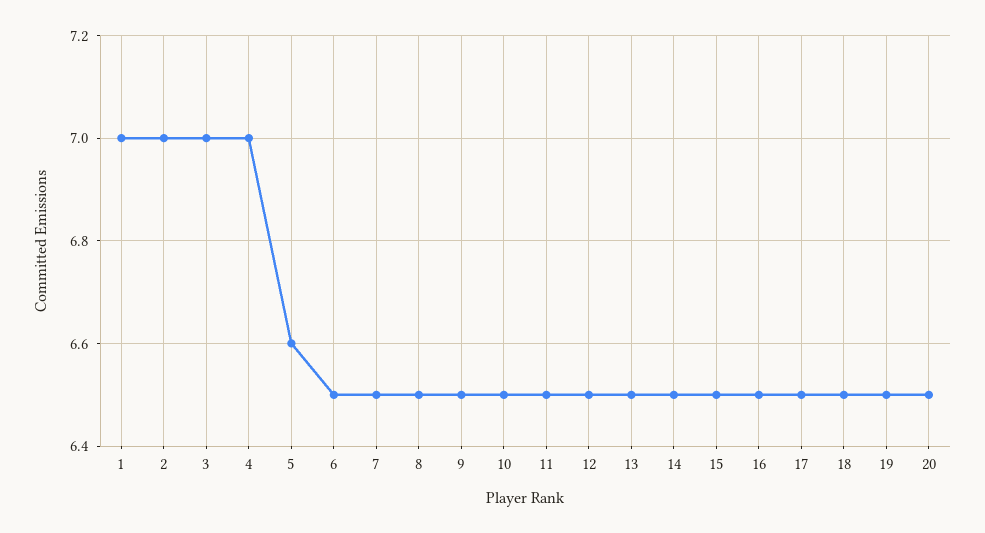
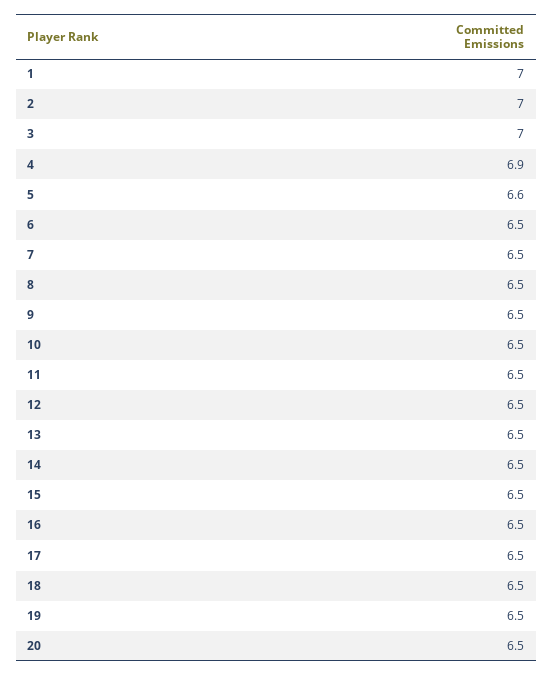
  {
    "1": 7,
    "2": 7,
    "3": 7,
-   "4": 7,
+   "4": 6.9,
    "5": 6.6,
    "6": 6.5,
    "7": 6.5,
    "8": 6.5,
    "9": 6.5,
    "10": 6.5,
    "11": 6.5,
    "12": 6.5,
    "13": 6.5,
    "14": 6.5,
    "15": 6.5,
    "16": 6.5,
    "17": 6.5,
    "18": 6.5,
    "19": 6.5,
    "20": 6.5
  }

